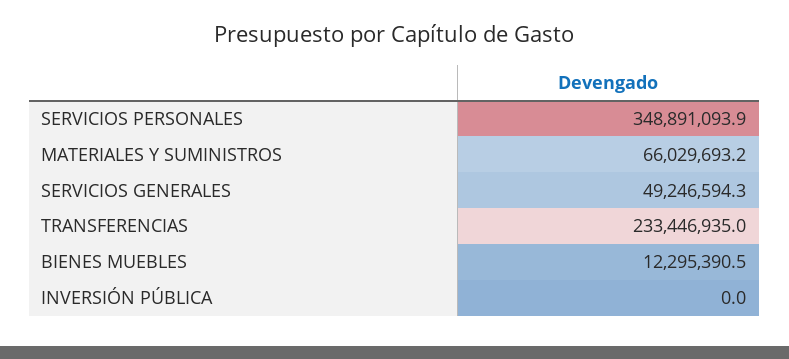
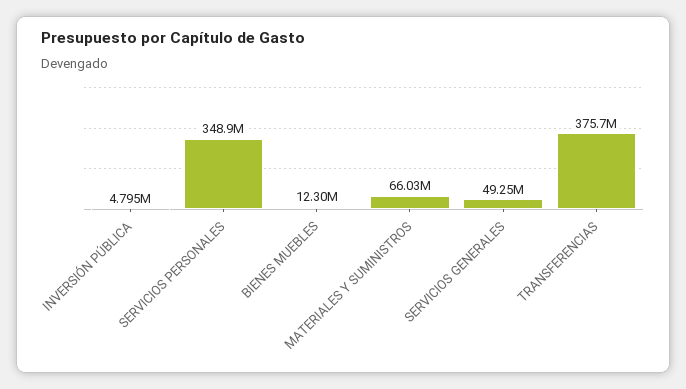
  {
    "SERVICIOS PERSONALES": 348891093.9,
    "MATERIALES Y SUMINISTROS": 66029693.2,
    "SERVICIOS GENERALES": 49246594.3,
-   "TRANSFERENCIAS": 233446935,
+   "TRANSFERENCIAS": 375700000,
    "BIENES MUEBLES": 12295390.5,
-   "INVERSIÓN PÚBLICA": 0
+   "INVERSIÓN PÚBLICA": 4795000
  }

